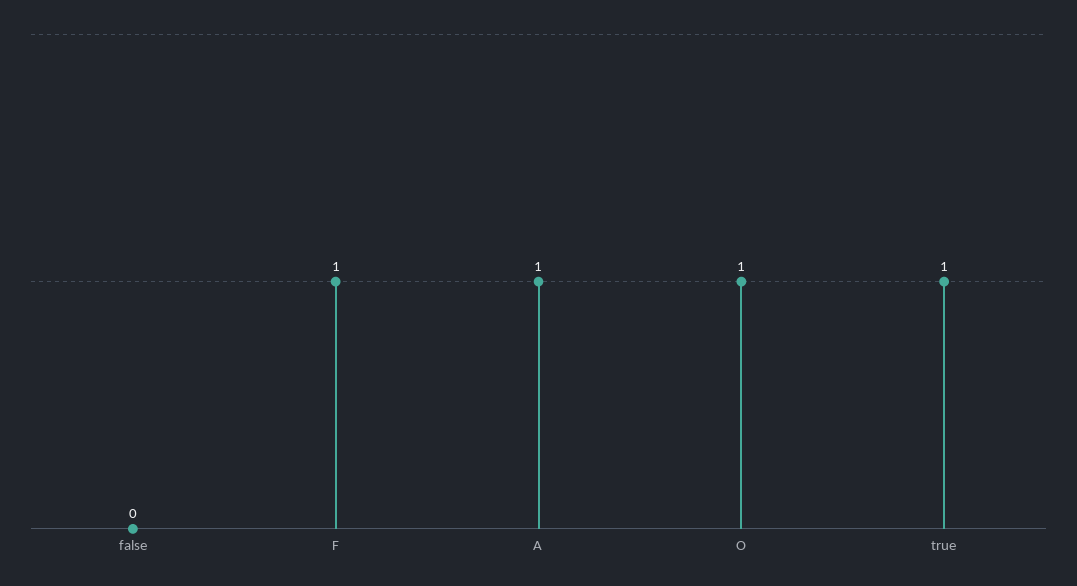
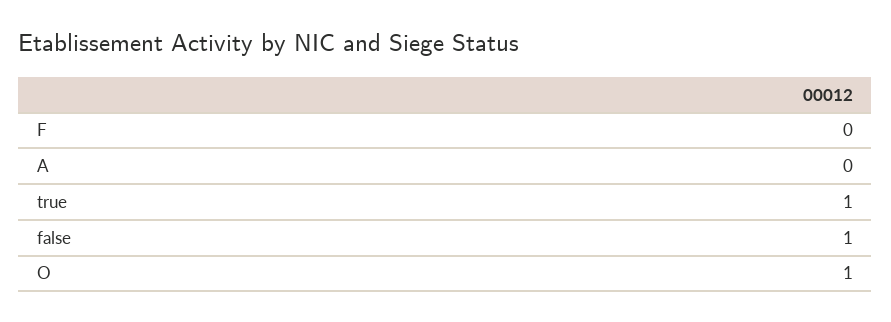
  {
-   "false": 0,
+   "false": 1,
-   "F": 1,
+   "F": 0,
-   "A": 1,
+   "A": 0,
    "O": 1,
    "true": 1
  }

